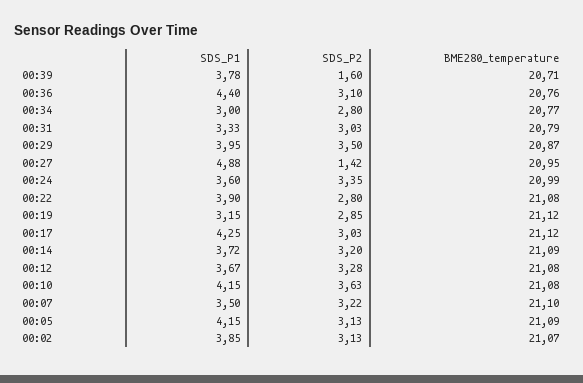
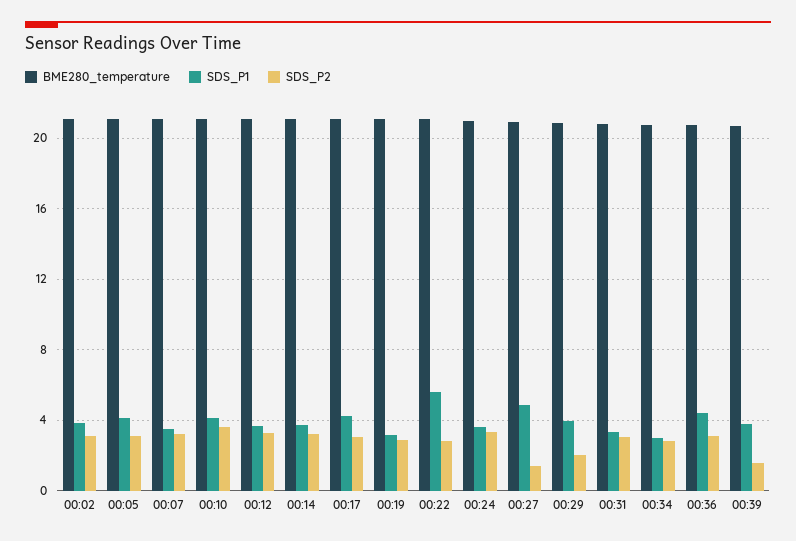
  {
    "SDS_P1": {
      "00:39": 3.78,
      "00:36": 4.4,
      "00:34": 3,
      "00:31": 3.33,
      "00:29": 3.95,
      "00:27": 4.88,
      "00:24": 3.6,
-     "00:22": 3.9,
+     "00:22": 5.5,
      "00:19": 3.15,
      "00:17": 4.25,
      "00:14": 3.72,
      "00:12": 3.67,
      "00:10": 4.15,
      "00:07": 3.5,
      "00:05": 4.15,
      "00:02": 3.85
    },
    "SDS_P2": {
      "00:39": 1.6,
      "00:36": 3.1,
      "00:34": 2.8,
      "00:31": 3.03,
-     "00:29": 3.5,
+     "00:29": 2,
      "00:27": 1.42,
      "00:24": 3.35,
      "00:22": 2.8,
      "00:19": 2.85,
      "00:17": 3.03,
      "00:14": 3.2,
      "00:12": 3.28,
      "00:10": 3.63,
      "00:07": 3.22,
      "00:05": 3.13,
      "00:02": 3.13
    },
    "BME280_temperature": {
      "00:39": 20.71,
      "00:36": 20.76,
      "00:34": 20.77,
      "00:31": 20.79,
      "00:29": 20.87,
      "00:27": 20.95,
      "00:24": 20.99,
      "00:22": 21.08,
      "00:19": 21.12,
      "00:17": 21.12,
      "00:14": 21.09,
      "00:12": 21.08,
      "00:10": 21.08,
      "00:07": 21.1,
      "00:05": 21.09,
      "00:02": 21.07
    }
  }

